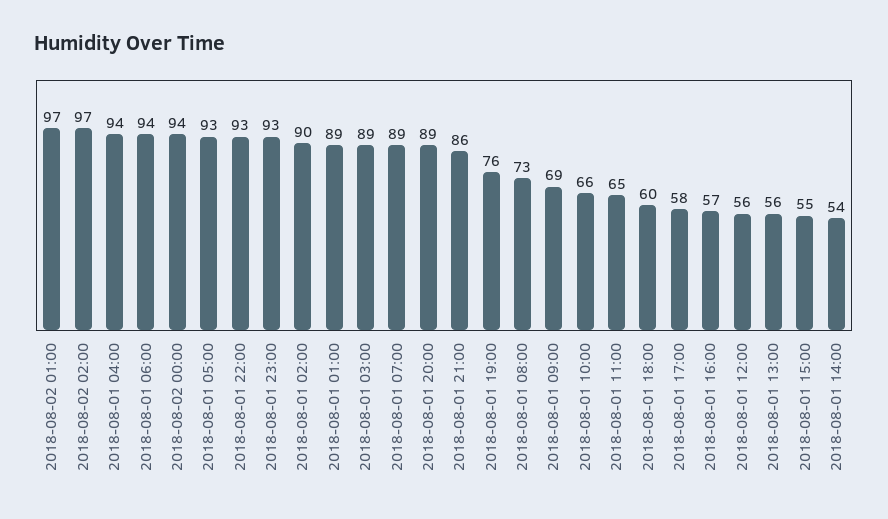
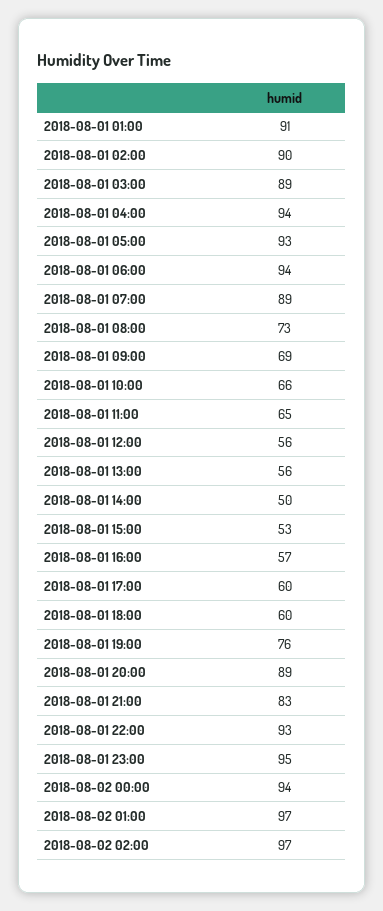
  {
    "2018-08-02 01:00": 97,
    "2018-08-02 02:00": 97,
    "2018-08-01 04:00": 94,
    "2018-08-01 06:00": 94,
    "2018-08-02 00:00": 94,
    "2018-08-01 05:00": 93,
    "2018-08-01 22:00": 93,
-   "2018-08-01 23:00": 93,
+   "2018-08-01 23:00": 95,
    "2018-08-01 02:00": 90,
-   "2018-08-01 01:00": 89,
+   "2018-08-01 01:00": 91,
    "2018-08-01 03:00": 89,
    "2018-08-01 07:00": 89,
    "2018-08-01 20:00": 89,
-   "2018-08-01 21:00": 86,
+   "2018-08-01 21:00": 83,
    "2018-08-01 19:00": 76,
    "2018-08-01 08:00": 73,
    "2018-08-01 09:00": 69,
    "2018-08-01 10:00": 66,
    "2018-08-01 11:00": 65,
    "2018-08-01 18:00": 60,
-   "2018-08-01 17:00": 58,
+   "2018-08-01 17:00": 60,
    "2018-08-01 16:00": 57,
    "2018-08-01 12:00": 56,
    "2018-08-01 13:00": 56,
-   "2018-08-01 15:00": 55,
+   "2018-08-01 15:00": 53,
-   "2018-08-01 14:00": 54
+   "2018-08-01 14:00": 50
  }

